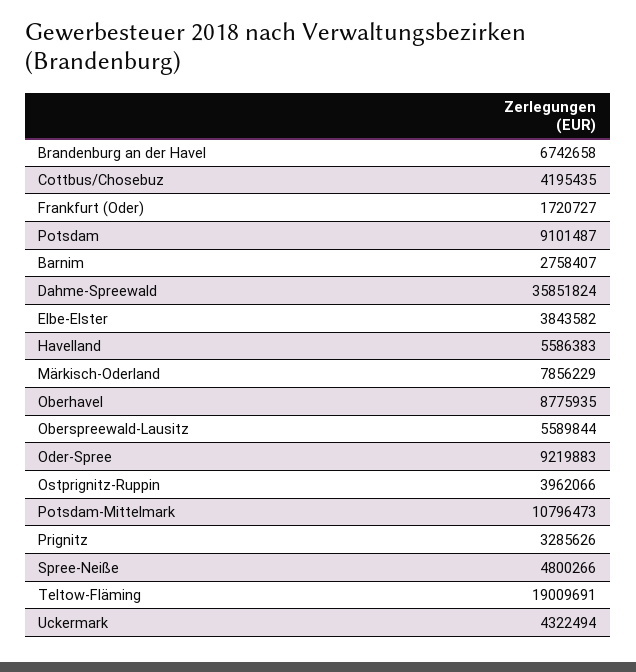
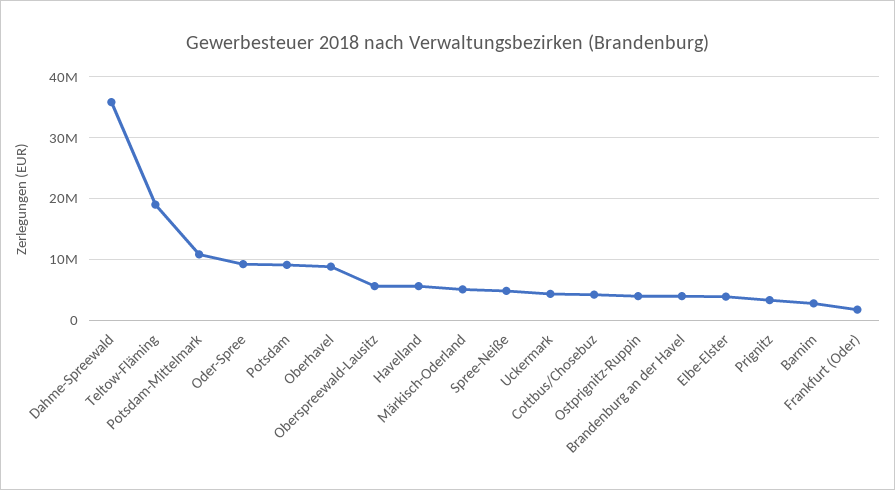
  {
-   "Brandenburg an der Havel": 6742658,
+   "Brandenburg an der Havel": 4000000,
    "Cottbus/Chosebuz": 4195435,
    "Frankfurt (Oder)": 1720727,
    "Potsdam": 9101487,
    "Barnim": 2758407,
    "Dahme-Spreewald": 35851824,
    "Elbe-Elster": 3843582,
    "Havelland": 5586383,
-   "Märkisch-Oderland": 7856229,
+   "Märkisch-Oderland": 5000000,
    "Oberhavel": 8775935,
    "Oberspreewald-Lausitz": 5589844,
    "Oder-Spree": 9219883,
    "Ostprignitz-Ruppin": 3962066,
    "Potsdam-Mittelmark": 10796473,
    "Prignitz": 3285626,
    "Spree-Neiße": 4800266,
    "Teltow-Fläming": 19009691,
    "Uckermark": 4322494
  }

